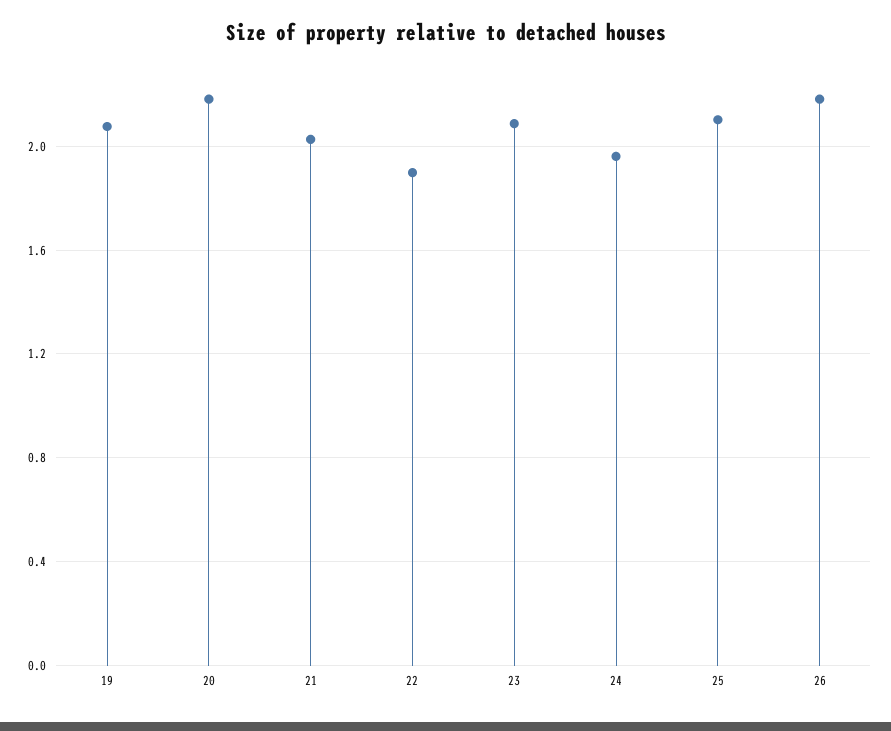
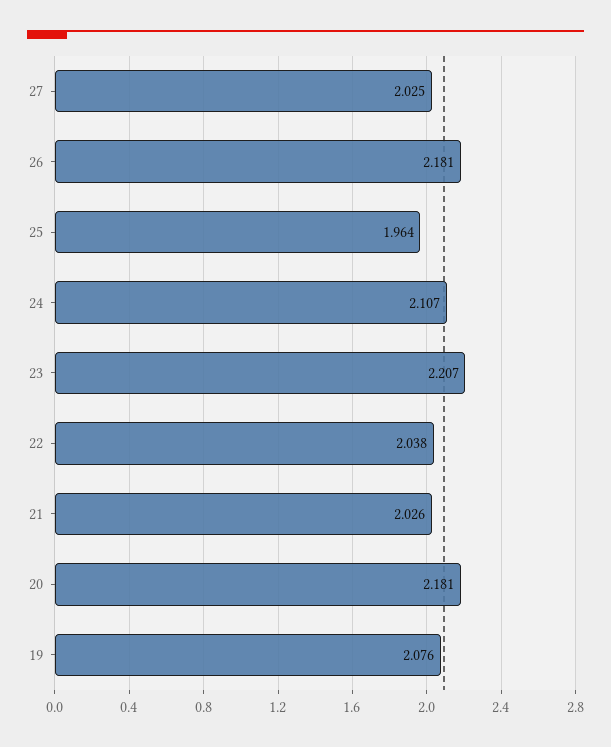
  {
    "19": 2.076,
    "20": 2.181,
    "21": 2.026,
-   "22": 1.9,
+   "22": 2.038,
-   "23": 2.1,
+   "23": 2.207,
-   "24": 1.95,
+   "24": 2.107,
-   "25": 2.1,
+   "25": 1.964,
-   "26": 2.181
+   "26": 2.181,
+   "27": 2.025
  }

